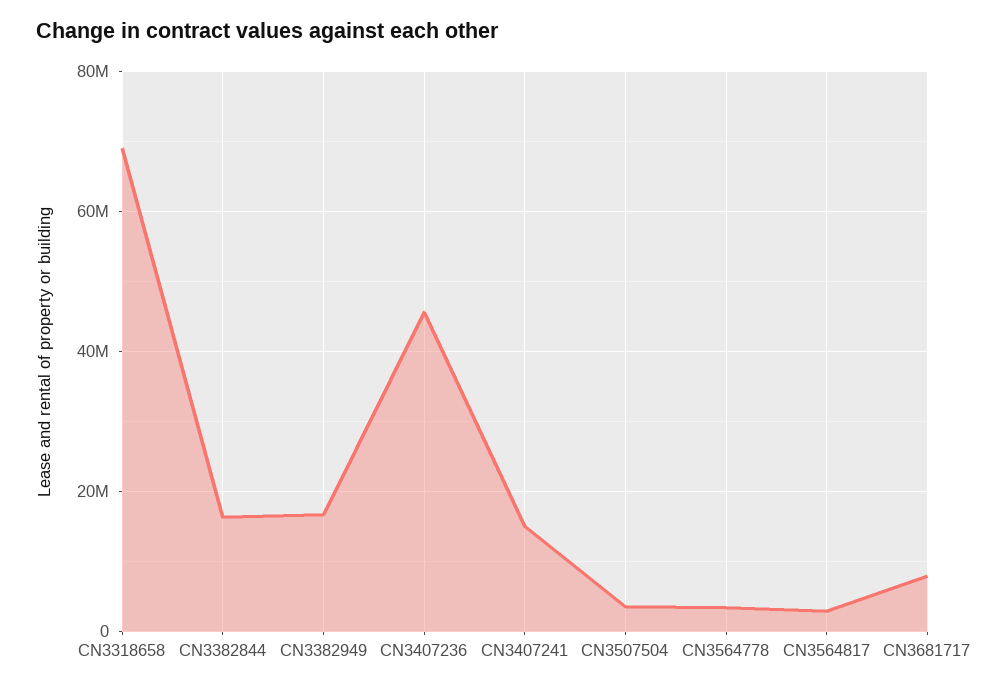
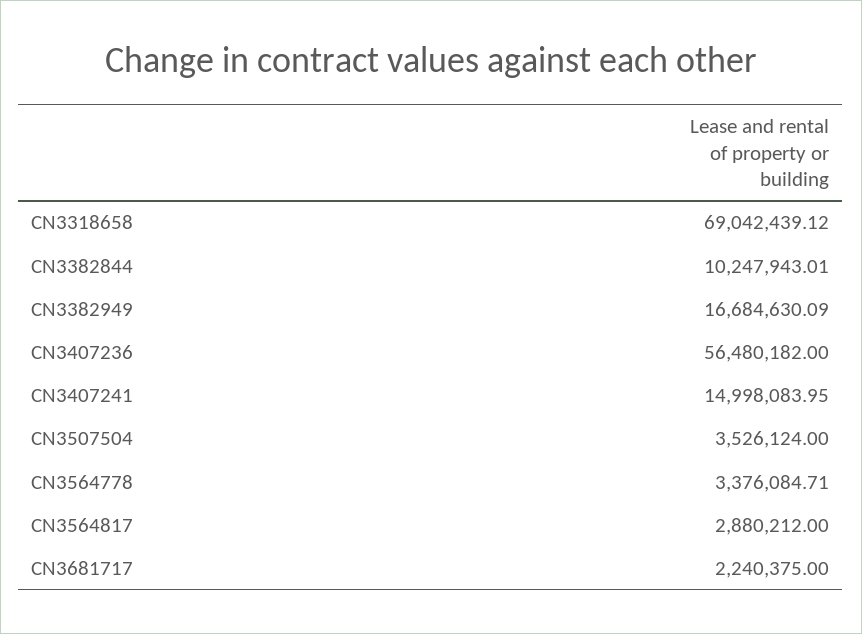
  {
    "CN3318658": 69042439.12,
-   "CN3382844": 16000000,
+   "CN3382844": 10247943.01,
    "CN3382949": 16684630.09,
-   "CN3407236": 46000000,
+   "CN3407236": 56480182,
    "CN3407241": 14998083.95,
    "CN3507504": 3526124,
    "CN3564778": 3376084.71,
    "CN3564817": 2880212,
-   "CN3681717": 8000000
+   "CN3681717": 2240375
  }

